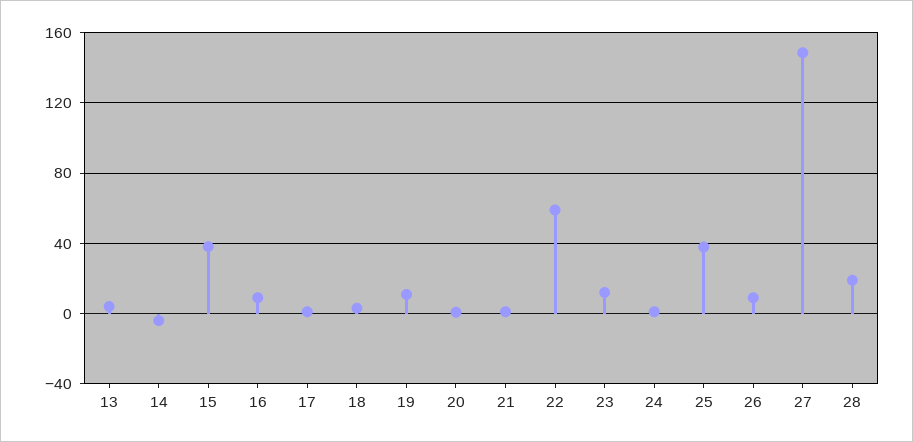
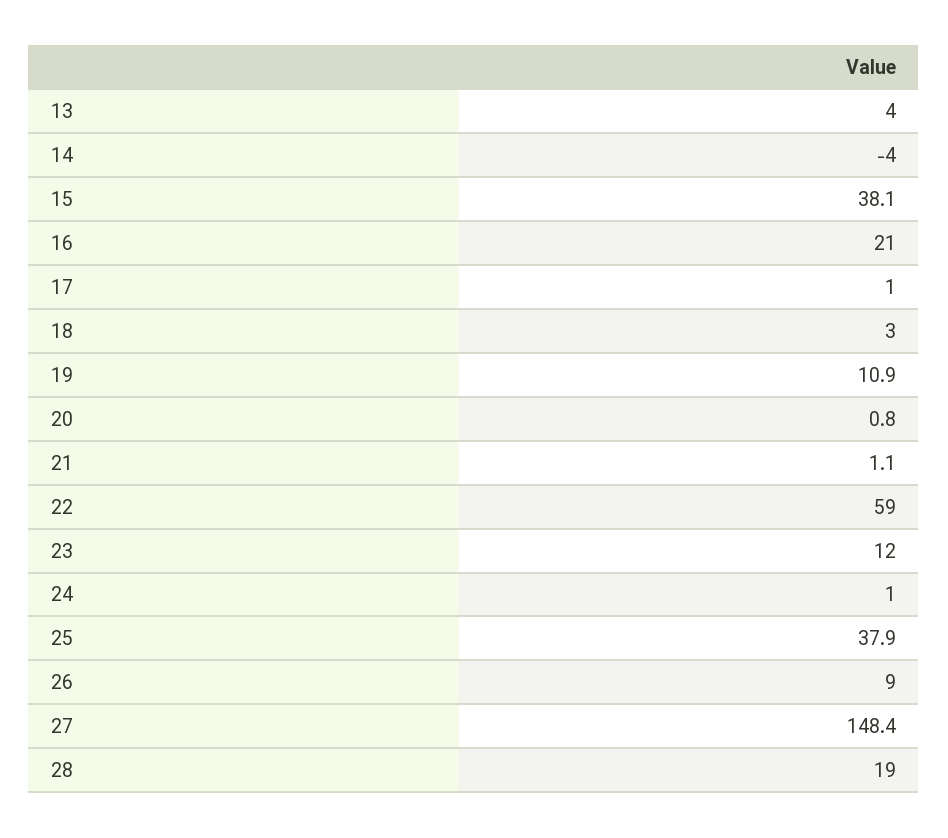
  {
    "13": 4,
    "14": -4,
    "15": 38.1,
-   "16": 10,
+   "16": 21,
    "17": 1,
    "18": 3,
    "19": 10.9,
    "20": 0.8,
    "21": 1.1,
    "22": 59,
    "23": 12,
    "24": 1,
    "25": 37.9,
    "26": 9,
    "27": 148.4,
    "28": 19
  }

